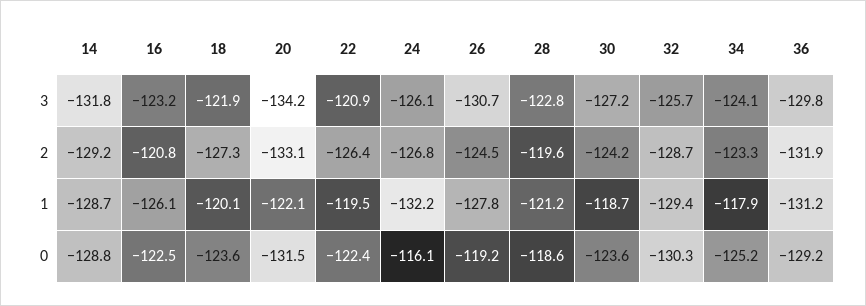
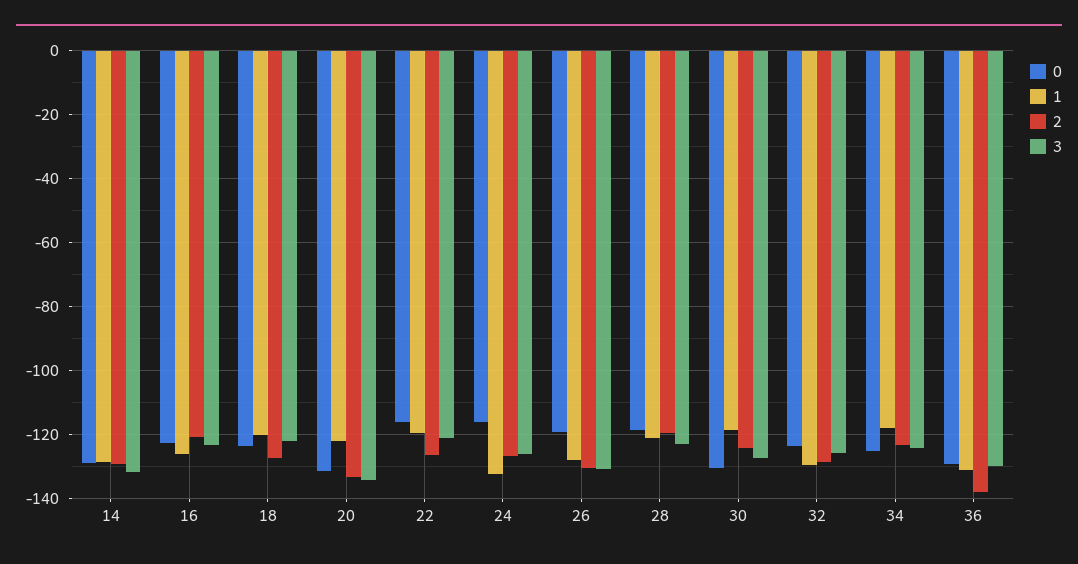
  {
    "3": {
      "14": -131.8,
      "16": -123.2,
      "18": -121.9,
      "20": -134.2,
      "22": -120.9,
      "24": -126.1,
      "26": -130.7,
      "28": -122.8,
      "30": -127.2,
      "32": -125.7,
      "34": -124.1,
      "36": -129.8
    },
    "2": {
      "14": -129.2,
      "16": -120.8,
      "18": -127.3,
      "20": -133.1,
      "22": -126.4,
      "24": -126.8,
-     "26": -124.5,
+     "26": -130,
      "28": -119.6,
      "30": -124.2,
      "32": -128.7,
      "34": -123.3,
-     "36": -131.9
+     "36": -138
    },
    "1": {
      "14": -128.7,
      "16": -126.1,
      "18": -120.1,
      "20": -122.1,
      "22": -119.5,
      "24": -132.2,
      "26": -127.8,
      "28": -121.2,
      "30": -118.7,
      "32": -129.4,
      "34": -117.9,
      "36": -131.2
    },
    "0": {
      "14": -128.8,
      "16": -122.5,
      "18": -123.6,
      "20": -131.5,
-     "22": -122.4,
+     "22": -116,
      "24": -116.1,
      "26": -119.2,
      "28": -118.6,
-     "30": -123.6,
+     "30": -130,
-     "32": -130.3,
+     "32": -124,
      "34": -125.2,
      "36": -129.2
    }
  }

